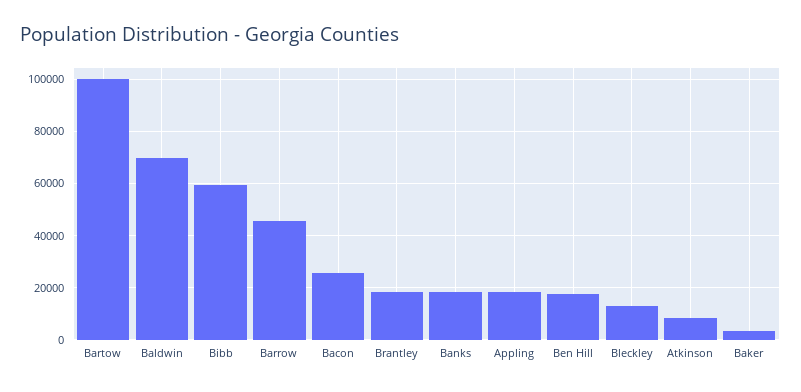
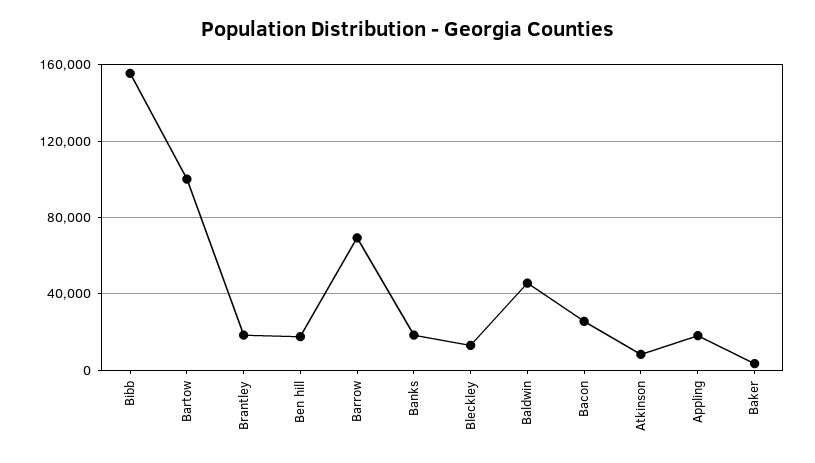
  {
    "Bartow": 100000,
-   "Baldwin": 70000,
+   "Baldwin": 45000,
-   "Bibb": 60000,
+   "Bibb": 155000,
-   "Barrow": 45000,
+   "Barrow": 70000,
    "Bacon": 25000,
    "Brantley": 17500,
    "Banks": 17500,
    "Appling": 17500,
    "Ben Hill": 17500,
    "Bleckley": 12500,
    "Atkinson": 7500,
    "Baker": 2500
  }

